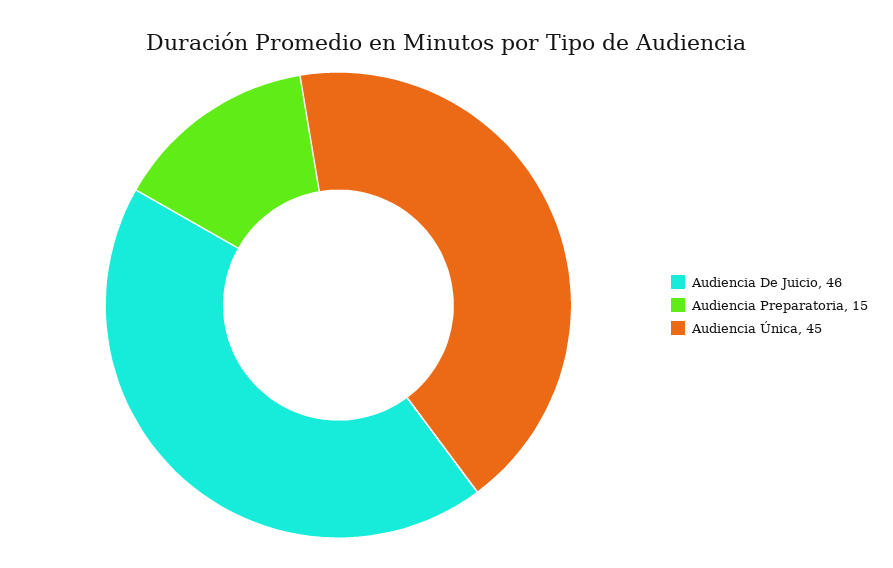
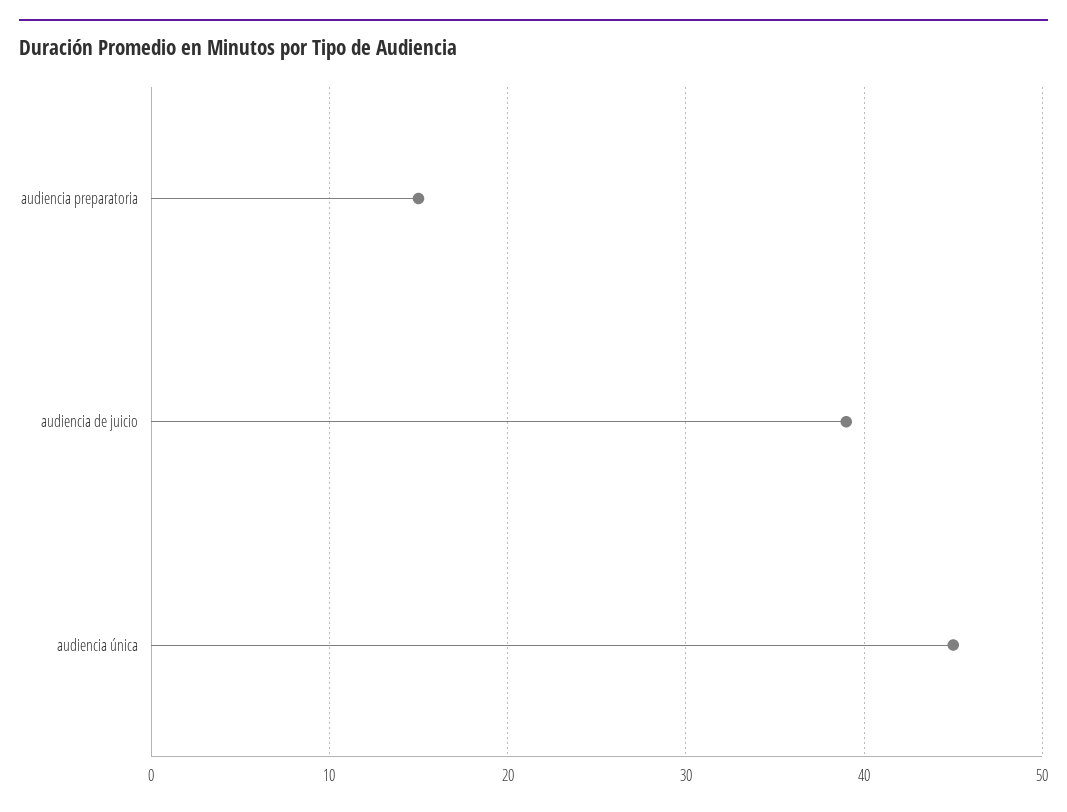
  {
-   "Audiencia De Juicio": 46,
+   "Audiencia De Juicio": 39,
    "Audiencia Preparatoria": 15,
    "Audiencia Única": 45
  }

